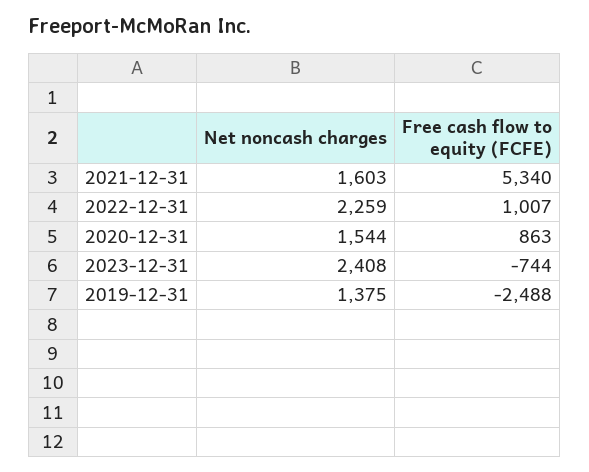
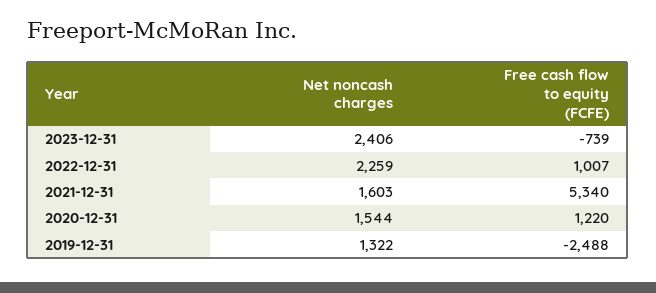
  {
    "Net noncash charges": {
      "2021-12-31": 1603,
      "2022-12-31": 2259,
      "2020-12-31": 1544,
-     "2023-12-31": 2408,
+     "2023-12-31": 2406,
-     "2019-12-31": 1375
+     "2019-12-31": 1322
    },
    "Free cash flow to equity (FCFE)": {
      "2021-12-31": 5340,
      "2022-12-31": 1007,
-     "2020-12-31": 863,
+     "2020-12-31": 1220,
-     "2023-12-31": -744,
+     "2023-12-31": -739,
      "2019-12-31": -2488
    }
  }

